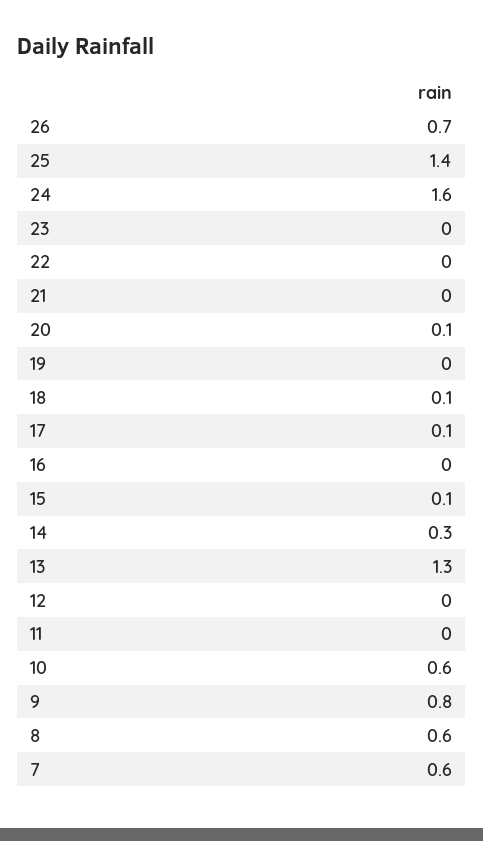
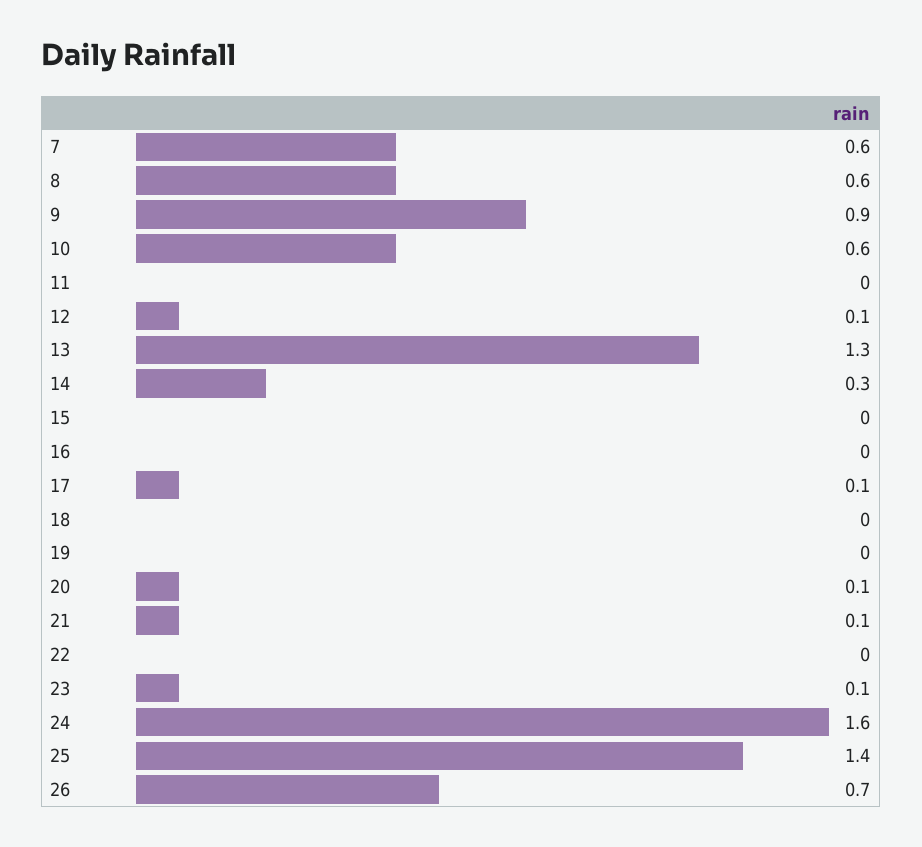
  {
    "26": 0.7,
    "25": 1.4,
    "24": 1.6,
-   "23": 0,
+   "23": 0.1,
    "22": 0,
-   "21": 0,
+   "21": 0.1,
    "20": 0.1,
    "19": 0,
-   "18": 0.1,
+   "18": 0,
    "17": 0.1,
    "16": 0,
-   "15": 0.1,
+   "15": 0,
    "14": 0.3,
    "13": 1.3,
-   "12": 0,
+   "12": 0.1,
    "11": 0,
    "10": 0.6,
-   "9": 0.8,
+   "9": 0.9,
    "8": 0.6,
    "7": 0.6
  }

